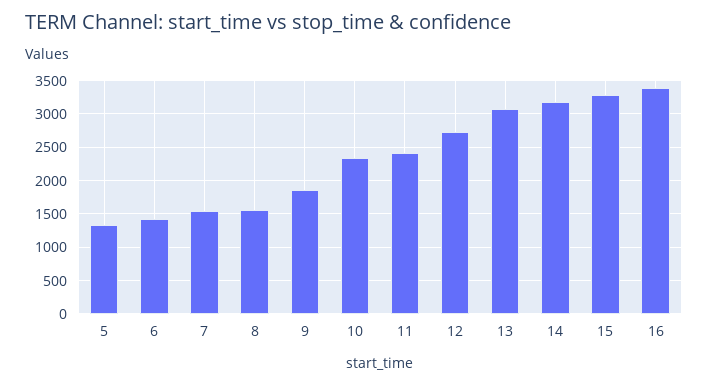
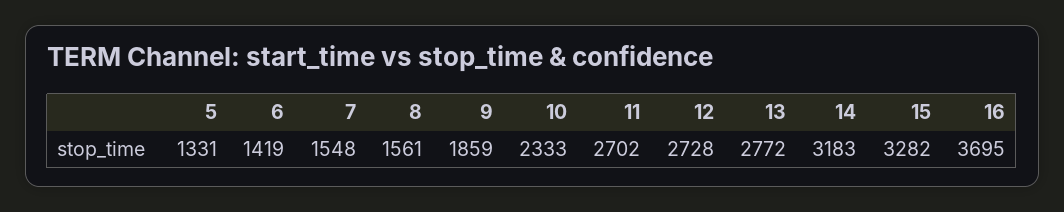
  {
    "5": 1331,
    "6": 1419,
    "7": 1548,
    "8": 1561,
    "9": 1859,
    "10": 2333,
-   "11": 2400,
+   "11": 2702,
    "12": 2728,
-   "13": 3100,
+   "13": 2772,
    "14": 3183,
    "15": 3282,
-   "16": 3400
+   "16": 3695
  }

